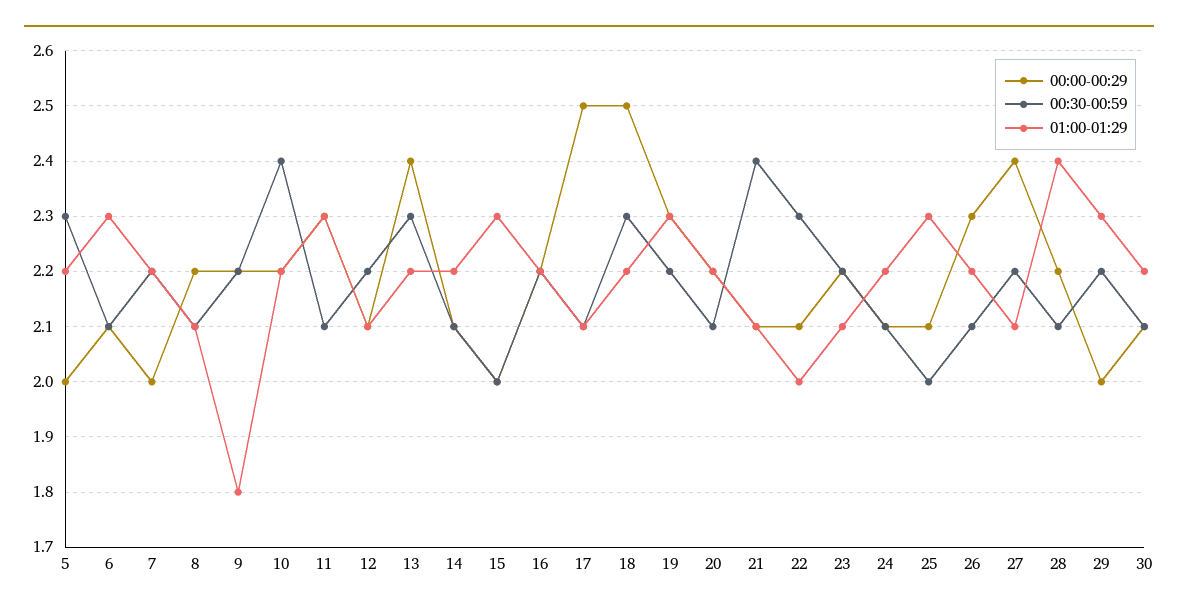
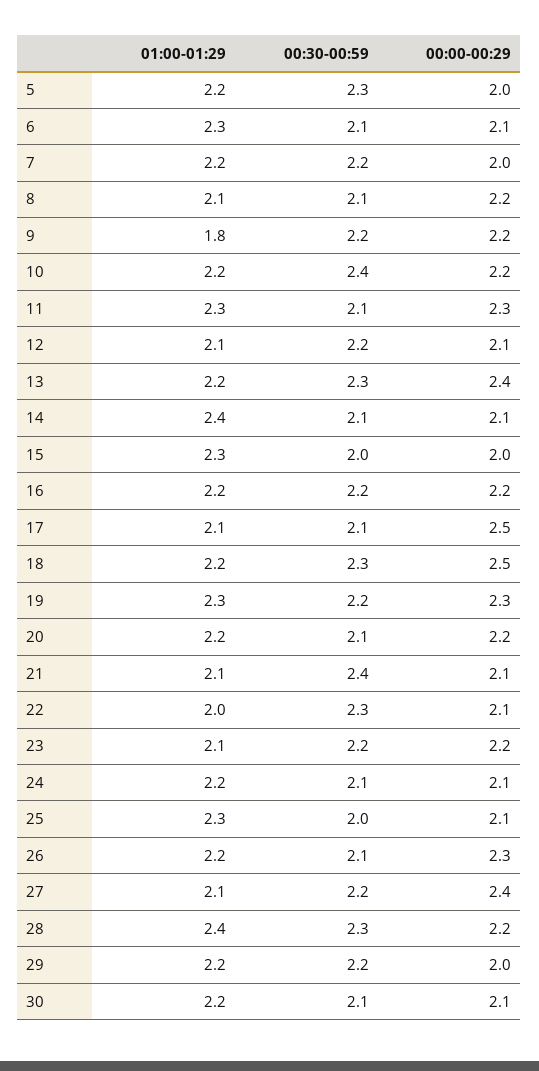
  {
    "00:00-00:29": {
      "5": 2,
      "6": 2.1,
      "7": 2,
      "8": 2.2,
      "9": 2.2,
      "10": 2.2,
      "11": 2.3,
      "12": 2.1,
      "13": 2.4,
      "14": 2.1,
      "15": 2,
      "16": 2.2,
      "17": 2.5,
      "18": 2.5,
      "19": 2.3,
      "20": 2.2,
      "21": 2.1,
      "22": 2.1,
      "23": 2.2,
      "24": 2.1,
      "25": 2.1,
      "26": 2.3,
      "27": 2.4,
      "28": 2.2,
      "29": 2,
      "30": 2.1
    },
    "00:30-00:59": {
      "5": 2.3,
      "6": 2.1,
      "7": 2.2,
      "8": 2.1,
      "9": 2.2,
      "10": 2.4,
      "11": 2.1,
      "12": 2.2,
      "13": 2.3,
      "14": 2.1,
      "15": 2,
      "16": 2.2,
      "17": 2.1,
      "18": 2.3,
      "19": 2.2,
      "20": 2.1,
      "21": 2.4,
      "22": 2.3,
      "23": 2.2,
      "24": 2.1,
      "25": 2,
      "26": 2.1,
      "27": 2.2,
-     "28": 2.1,
+     "28": 2.3,
      "29": 2.2,
      "30": 2.1
    },
    "01:00-01:29": {
      "5": 2.2,
      "6": 2.3,
      "7": 2.2,
      "8": 2.1,
      "9": 1.8,
      "10": 2.2,
      "11": 2.3,
      "12": 2.1,
      "13": 2.2,
-     "14": 2.2,
+     "14": 2.4,
      "15": 2.3,
      "16": 2.2,
      "17": 2.1,
      "18": 2.2,
      "19": 2.3,
      "20": 2.2,
      "21": 2.1,
      "22": 2,
      "23": 2.1,
      "24": 2.2,
      "25": 2.3,
      "26": 2.2,
      "27": 2.1,
      "28": 2.4,
-     "29": 2.3,
+     "29": 2.2,
      "30": 2.2
    }
  }

